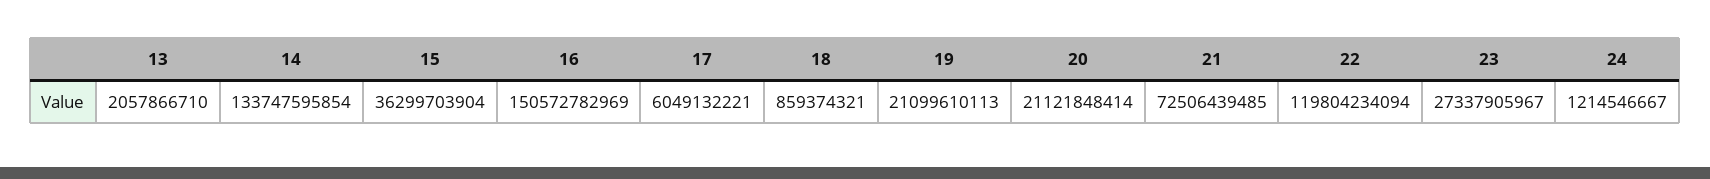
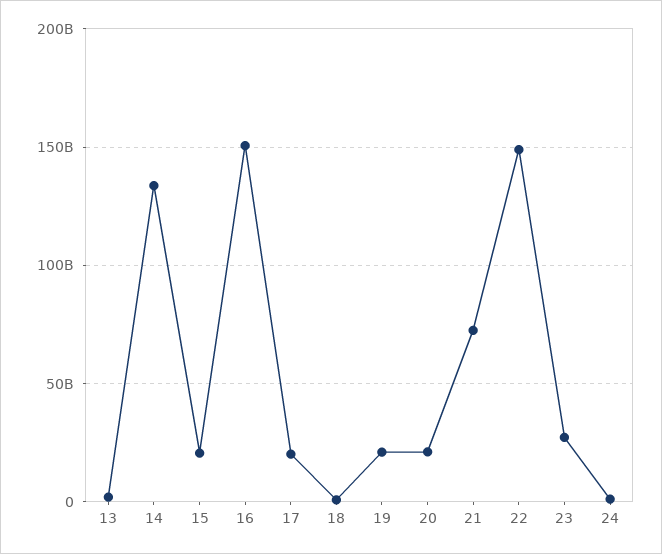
  {
    "13": 2057866710,
    "14": 133747595854,
-   "15": 36299703904,
+   "15": 20000000000,
    "16": 150572782969,
-   "17": 6049132221,
+   "17": 20000000000,
    "18": 859374321,
    "19": 21099610113,
    "20": 21121848414,
    "21": 72506439485,
-   "22": 119804234094,
+   "22": 150000000000,
    "23": 27337905967,
    "24": 1214546667
  }

